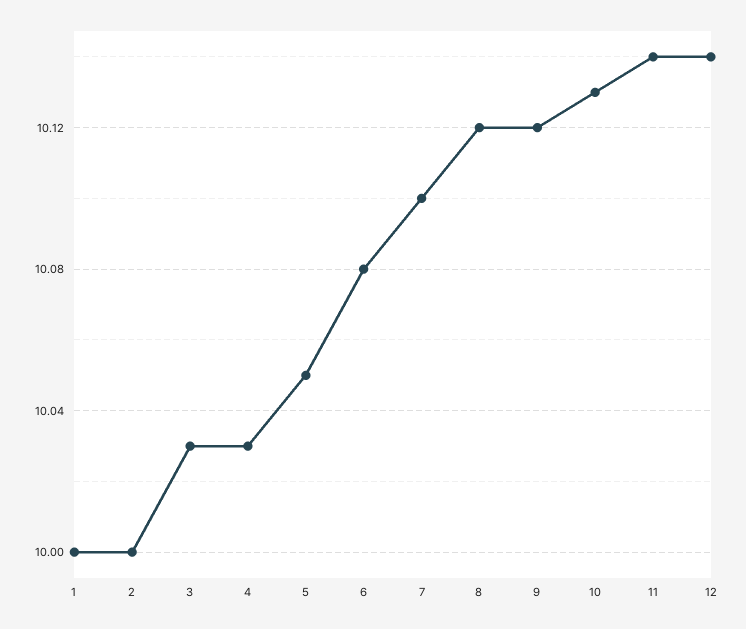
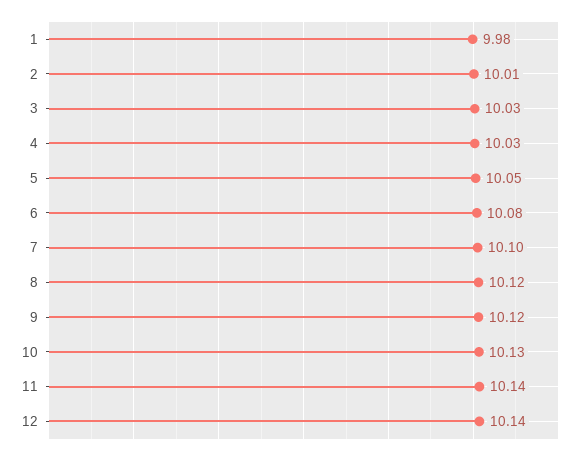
  {
-   "1": 10,
+   "1": 9.98,
-   "2": 10,
+   "2": 10.01,
    "3": 10.03,
    "4": 10.03,
    "5": 10.05,
    "6": 10.08,
    "7": 10.1,
    "8": 10.12,
    "9": 10.12,
    "10": 10.13,
    "11": 10.14,
    "12": 10.14
  }

